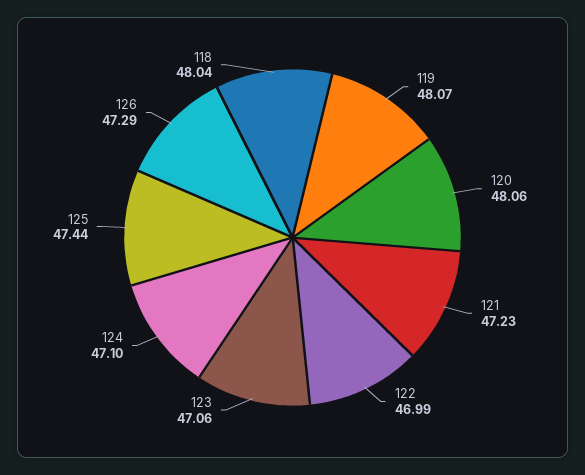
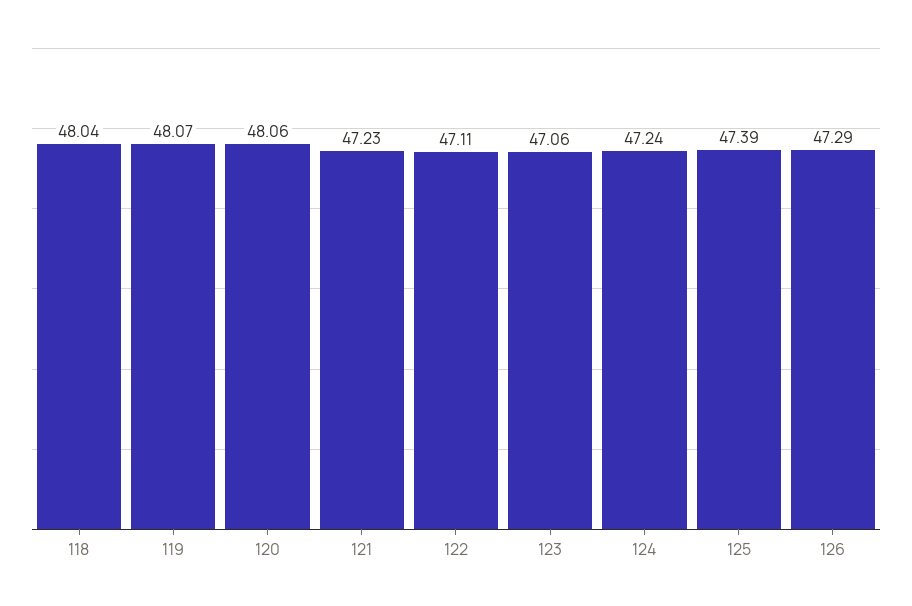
  {
    "119": 48.07,
    "120": 48.06,
    "121": 47.23,
-   "122": 46.99,
+   "122": 47.11,
    "123": 47.06,
-   "124": 47.1,
+   "124": 47.24,
-   "125": 47.44,
+   "125": 47.39,
    "126": 47.29,
    "118": 48.04
  }

